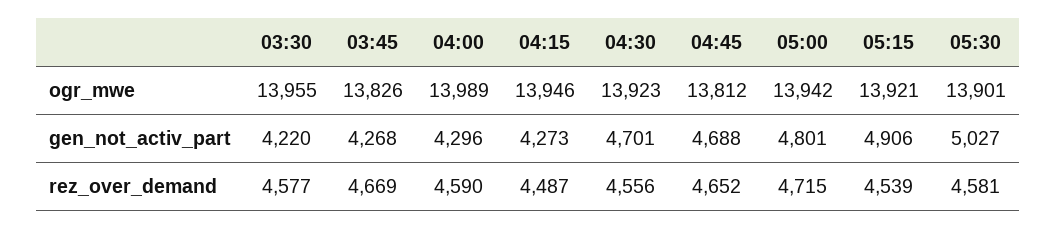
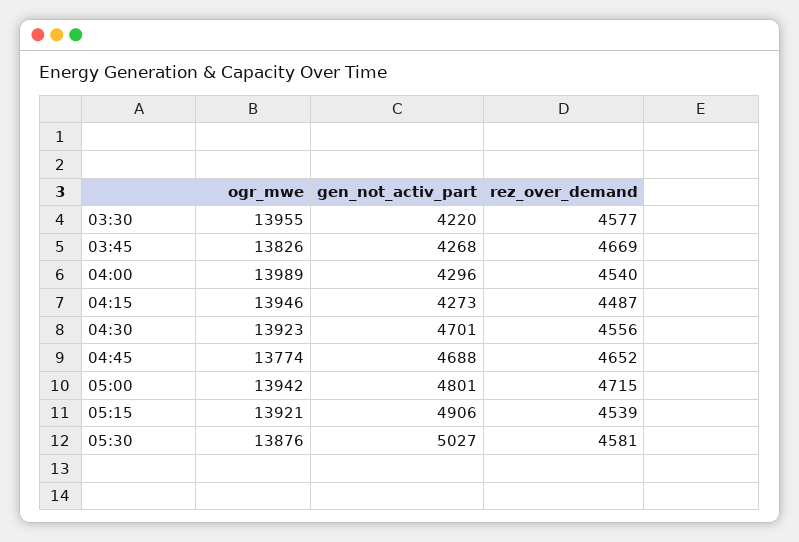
  {
    "03:30": {
      "ogr_mwe": 13955,
      "gen_not_activ_part": 4220,
      "rez_over_demand": 4577
    },
    "03:45": {
      "ogr_mwe": 13826,
      "gen_not_activ_part": 4268,
      "rez_over_demand": 4669
    },
    "04:00": {
      "ogr_mwe": 13989,
      "gen_not_activ_part": 4296,
-     "rez_over_demand": 4590
+     "rez_over_demand": 4540
    },
    "04:15": {
      "ogr_mwe": 13946,
      "gen_not_activ_part": 4273,
      "rez_over_demand": 4487
    },
    "04:30": {
      "ogr_mwe": 13923,
      "gen_not_activ_part": 4701,
      "rez_over_demand": 4556
    },
    "04:45": {
-     "ogr_mwe": 13812,
+     "ogr_mwe": 13774,
      "gen_not_activ_part": 4688,
      "rez_over_demand": 4652
    },
    "05:00": {
      "ogr_mwe": 13942,
      "gen_not_activ_part": 4801,
      "rez_over_demand": 4715
    },
    "05:15": {
      "ogr_mwe": 13921,
      "gen_not_activ_part": 4906,
      "rez_over_demand": 4539
    },
    "05:30": {
-     "ogr_mwe": 13901,
+     "ogr_mwe": 13876,
      "gen_not_activ_part": 5027,
      "rez_over_demand": 4581
    }
  }

